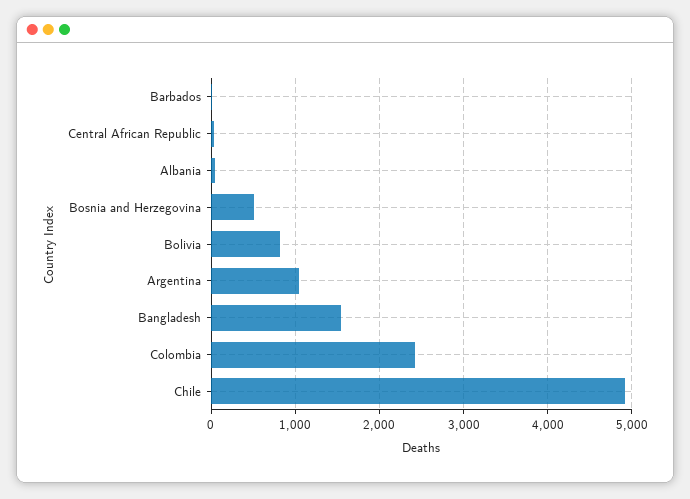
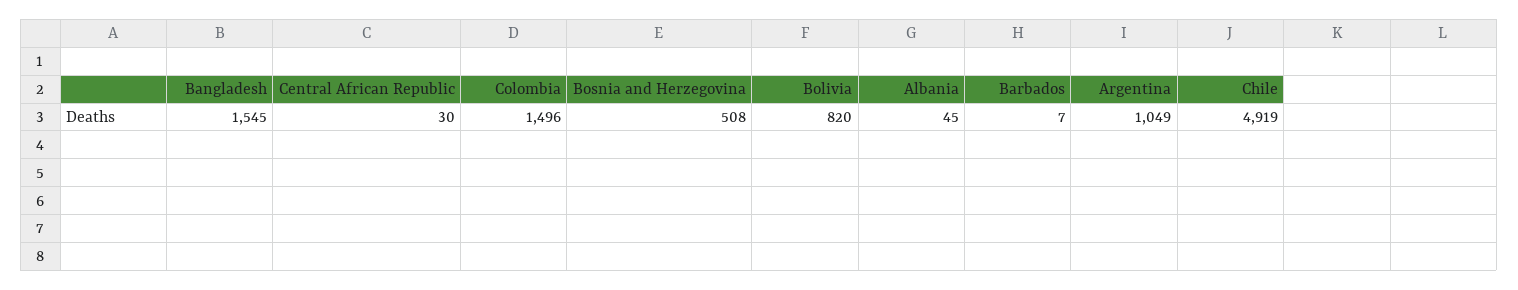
  {
    "Barbados": 7,
    "Central African Republic": 30,
    "Albania": 45,
    "Bosnia and Herzegovina": 508,
    "Bolivia": 820,
    "Argentina": 1049,
    "Bangladesh": 1545,
-   "Colombia": 2400,
+   "Colombia": 1496,
    "Chile": 4919
  }

